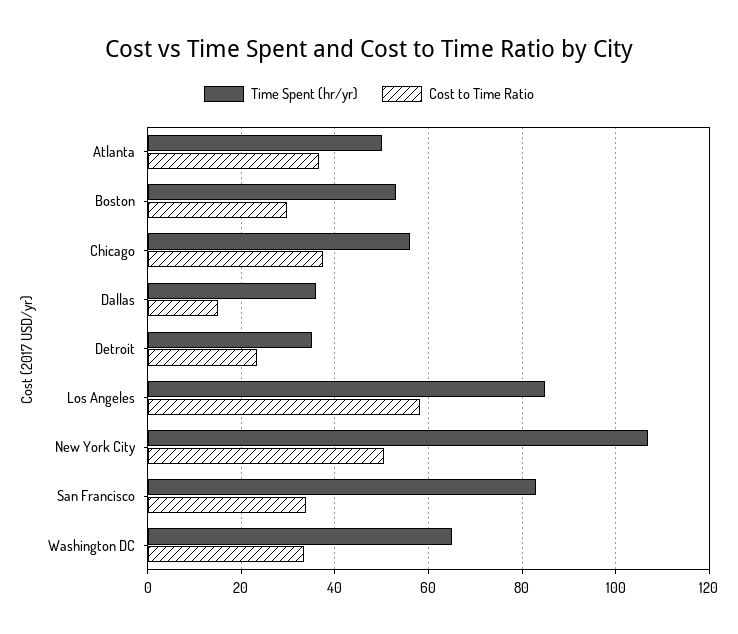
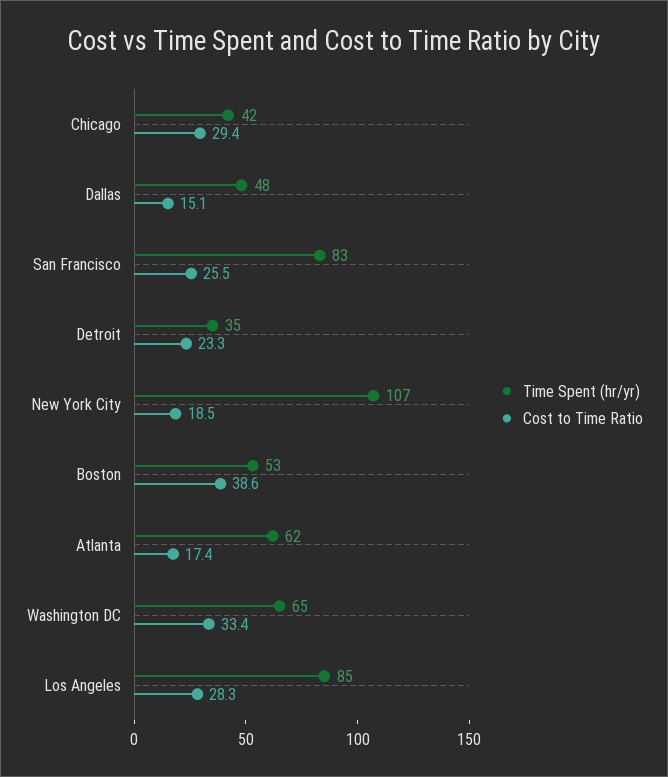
  {
    "Time Spent (hr/yr)": {
-     "Atlanta": 50,
+     "Atlanta": 62,
      "Boston": 53,
-     "Chicago": 56,
+     "Chicago": 42,
-     "Dallas": 36,
+     "Dallas": 48,
      "Detroit": 35,
      "Los Angeles": 85,
      "New York City": 107,
      "San Francisco": 83,
      "Washington DC": 65
    },
    "Cost to Time Ratio": {
-     "Atlanta": 36,
+     "Atlanta": 17.4,
-     "Boston": 30,
+     "Boston": 38.6,
-     "Chicago": 38,
+     "Chicago": 29.4,
      "Dallas": 15.1,
      "Detroit": 23.3,
-     "Los Angeles": 58,
+     "Los Angeles": 28.3,
-     "New York City": 50,
+     "New York City": 18.5,
-     "San Francisco": 34,
+     "San Francisco": 25.5,
      "Washington DC": 33.4
    }
  }

